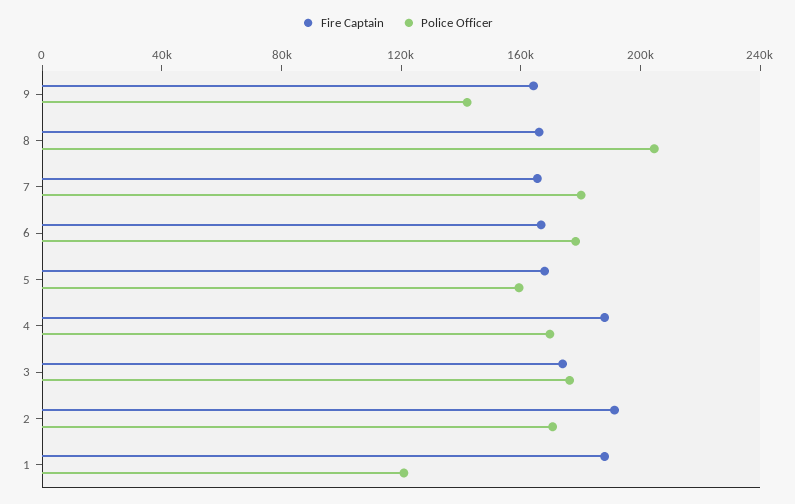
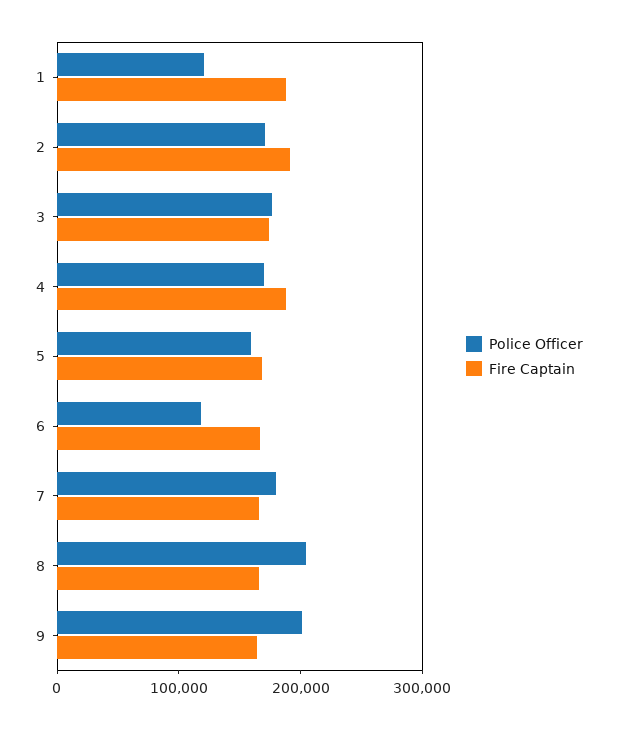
  {
    "Fire Captain": {
      "9": 160000,
      "8": 170000,
      "7": 170000,
      "6": 170000,
      "5": 170000,
      "4": 190000,
      "3": 170000,
      "2": 190000,
      "1": 190000
    },
    "Police Officer": {
-     "9": 140000,
+     "9": 200000,
      "8": 200000,
      "7": 180000,
-     "6": 180000,
+     "6": 120000,
      "5": 160000,
      "4": 170000,
      "3": 180000,
      "2": 170000,
      "1": 120000
    }
  }

